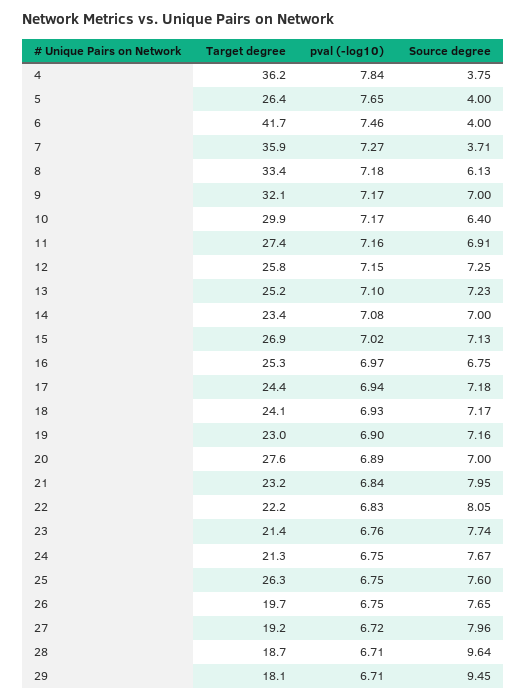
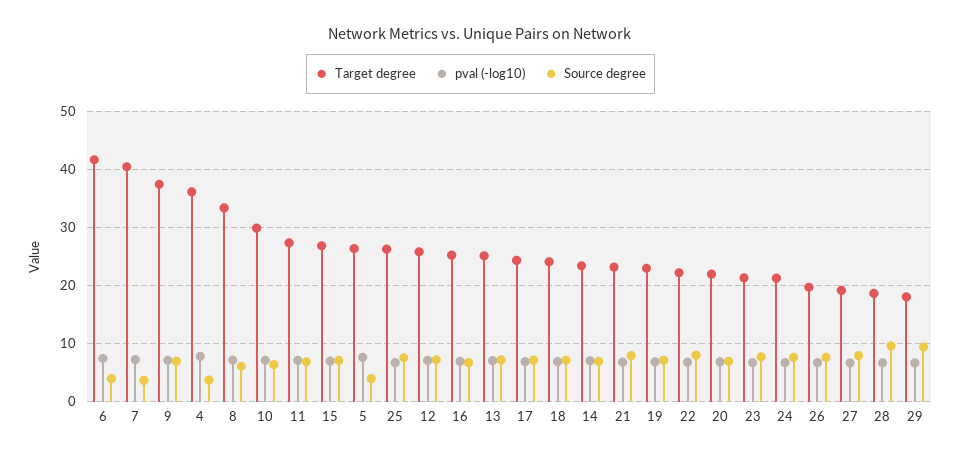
  {
    "Target degree": {
      "4": 36.2,
      "5": 26.4,
      "6": 41.7,
-     "7": 35.9,
+     "7": 40,
      "8": 33.4,
-     "9": 32.1,
+     "9": 38,
      "10": 29.9,
      "11": 27.4,
      "12": 25.8,
      "13": 25.2,
      "14": 23.4,
      "15": 26.9,
      "16": 25.3,
      "17": 24.4,
      "18": 24.1,
      "19": 23,
-     "20": 27.6,
+     "20": 22,
      "21": 23.2,
      "22": 22.2,
      "23": 21.4,
      "24": 21.3,
      "25": 26.3,
      "26": 19.7,
      "27": 19.2,
      "28": 18.7,
      "29": 18.1
    },
    "pval (-log10)": {
      "4": 7.84,
      "5": 7.65,
      "6": 7.46,
      "7": 7.27,
      "8": 7.18,
      "9": 7.17,
      "10": 7.17,
      "11": 7.16,
      "12": 7.15,
      "13": 7.1,
      "14": 7.08,
      "15": 7.02,
      "16": 6.97,
      "17": 6.94,
      "18": 6.93,
      "19": 6.9,
      "20": 6.89,
      "21": 6.84,
      "22": 6.83,
      "23": 6.76,
      "24": 6.75,
      "25": 6.75,
      "26": 6.75,
      "27": 6.72,
      "28": 6.71,
      "29": 6.71
    },
    "Source degree": {
      "4": 3.75,
      "5": 4,
      "6": 4,
      "7": 3.71,
      "8": 6.13,
      "9": 7,
      "10": 6.4,
      "11": 6.91,
      "12": 7.25,
      "13": 7.23,
      "14": 7,
      "15": 7.13,
      "16": 6.75,
      "17": 7.18,
      "18": 7.17,
      "19": 7.16,
      "20": 7,
      "21": 7.95,
      "22": 8.05,
      "23": 7.74,
      "24": 7.67,
      "25": 7.6,
      "26": 7.65,
      "27": 7.96,
      "28": 9.64,
      "29": 9.45
    }
  }

